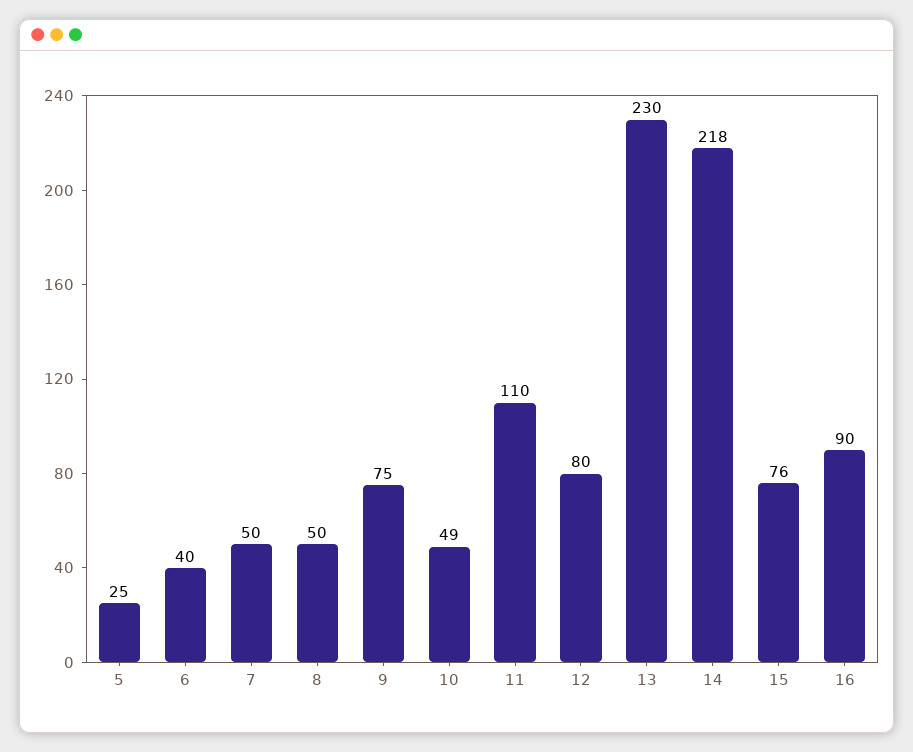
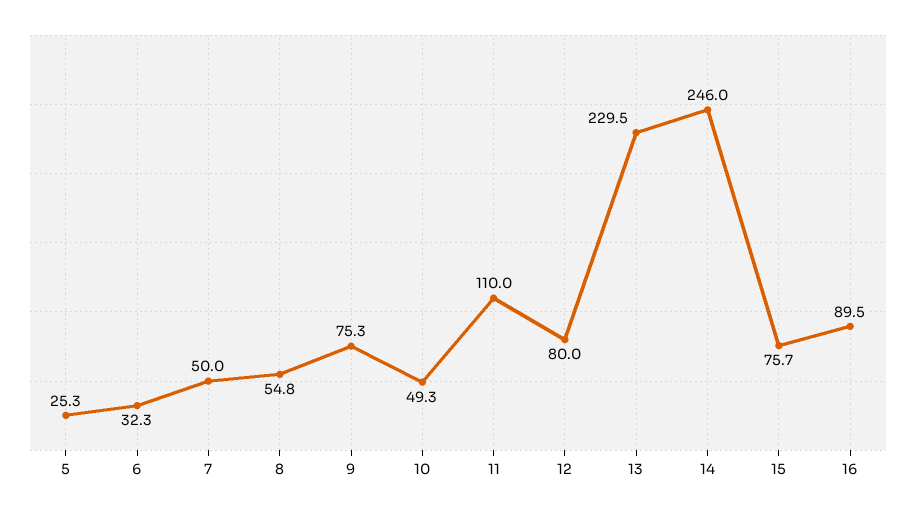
  {
    "5": 25.3,
-   "6": 40,
+   "6": 32.3,
    "7": 50,
-   "8": 50,
+   "8": 54.8,
    "9": 75.3,
    "10": 49.3,
    "11": 110,
    "12": 80,
    "13": 229.5,
-   "14": 218,
+   "14": 246,
    "15": 75.7,
    "16": 89.5
  }

